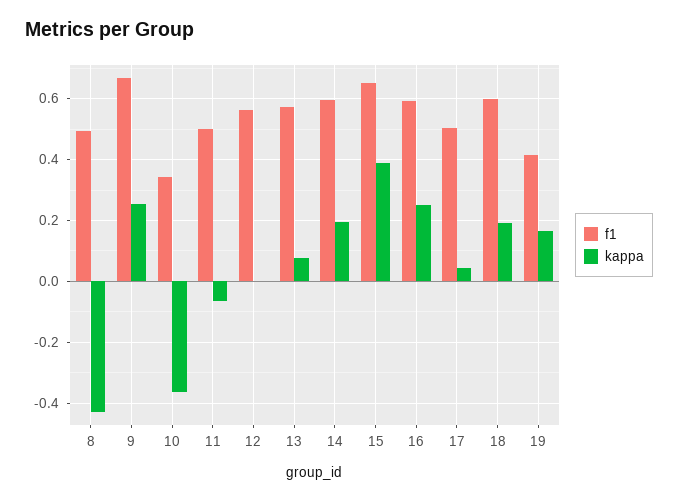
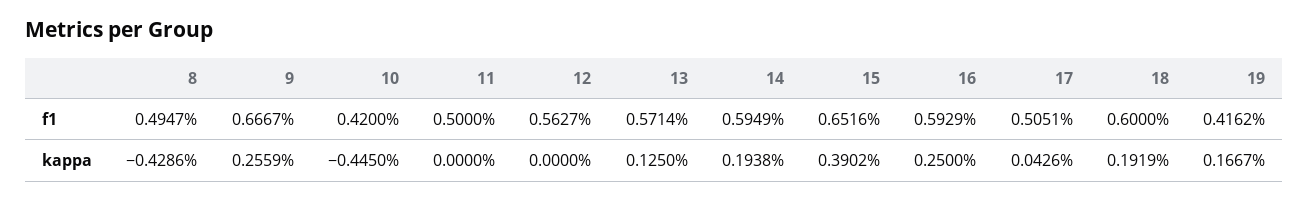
  {
    "f1": {
      "8": 0.4947,
      "9": 0.6667,
-     "10": 0.34,
+     "10": 0.42,
      "11": 0.5,
      "12": 0.5627,
      "13": 0.5714,
      "14": 0.5949,
      "15": 0.6516,
      "16": 0.5929,
      "17": 0.5051,
      "18": 0.6,
      "19": 0.4162
    },
    "kappa": {
      "8": -0.4286,
      "9": 0.2559,
-     "10": -0.36,
+     "10": -0.445,
-     "11": -0.06,
+     "11": 0,
      "12": 0,
-     "13": 0.08,
+     "13": 0.125,
      "14": 0.1938,
      "15": 0.3902,
      "16": 0.25,
      "17": 0.0426,
      "18": 0.1919,
      "19": 0.1667
    }
  }

